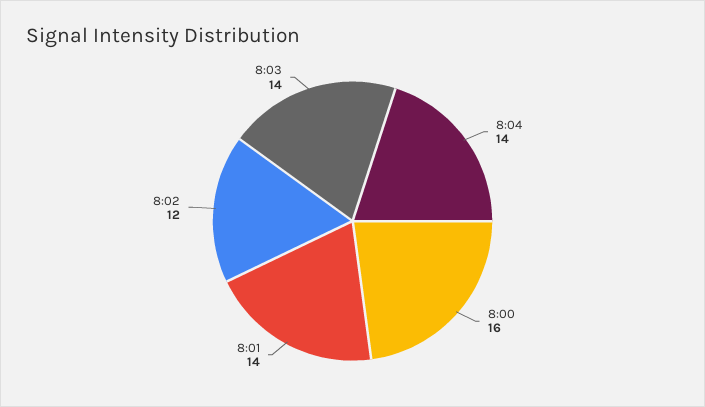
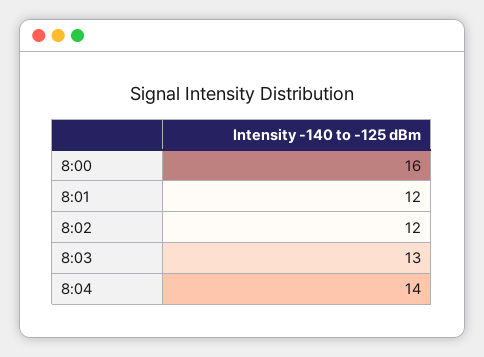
  {
    "8:04": 14,
    "8:00": 16,
-   "8:01": 14,
+   "8:01": 12,
    "8:02": 12,
-   "8:03": 14
+   "8:03": 13
  }

